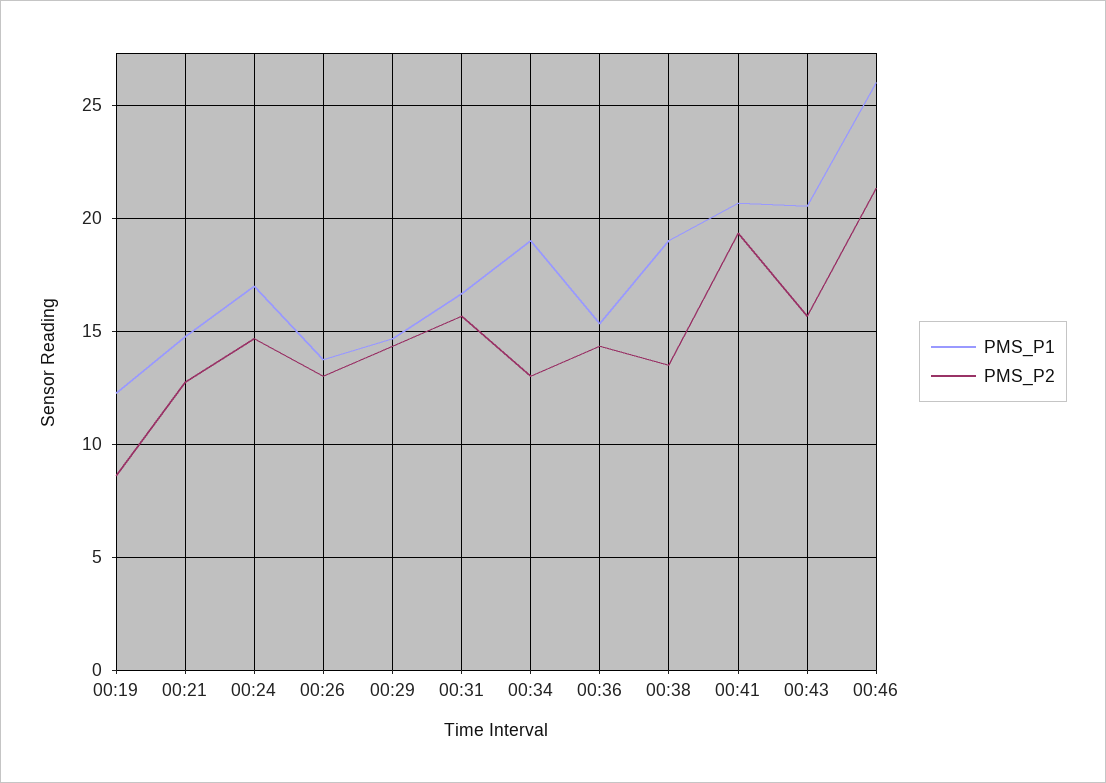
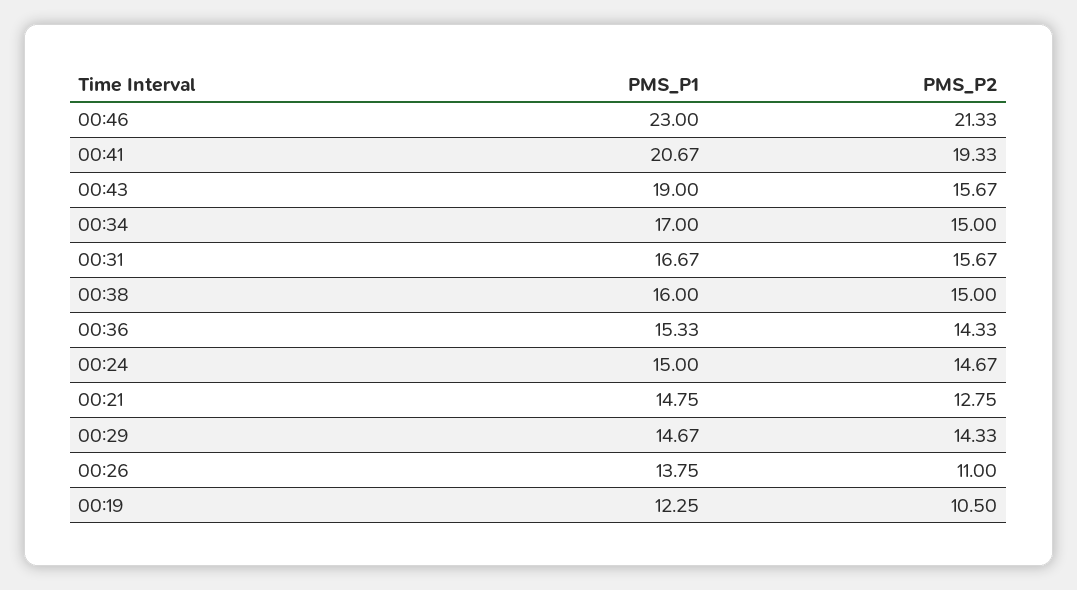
  {
    "PMS_P1": {
      "00:19": 12.25,
      "00:21": 14.75,
-     "00:24": 17,
+     "00:24": 15,
      "00:26": 13.75,
      "00:29": 14.67,
      "00:31": 16.67,
-     "00:34": 19,
+     "00:34": 17,
      "00:36": 15.33,
-     "00:38": 19,
+     "00:38": 16,
      "00:41": 20.67,
-     "00:43": 20.5,
+     "00:43": 19,
-     "00:46": 26
+     "00:46": 23
    },
    "PMS_P2": {
-     "00:19": 8.5,
+     "00:19": 10.5,
      "00:21": 12.75,
      "00:24": 14.67,
-     "00:26": 13,
+     "00:26": 11,
      "00:29": 14.33,
      "00:31": 15.67,
-     "00:34": 13,
+     "00:34": 15,
      "00:36": 14.33,
-     "00:38": 13.5,
+     "00:38": 15,
      "00:41": 19.33,
      "00:43": 15.67,
      "00:46": 21.33
    }
  }

